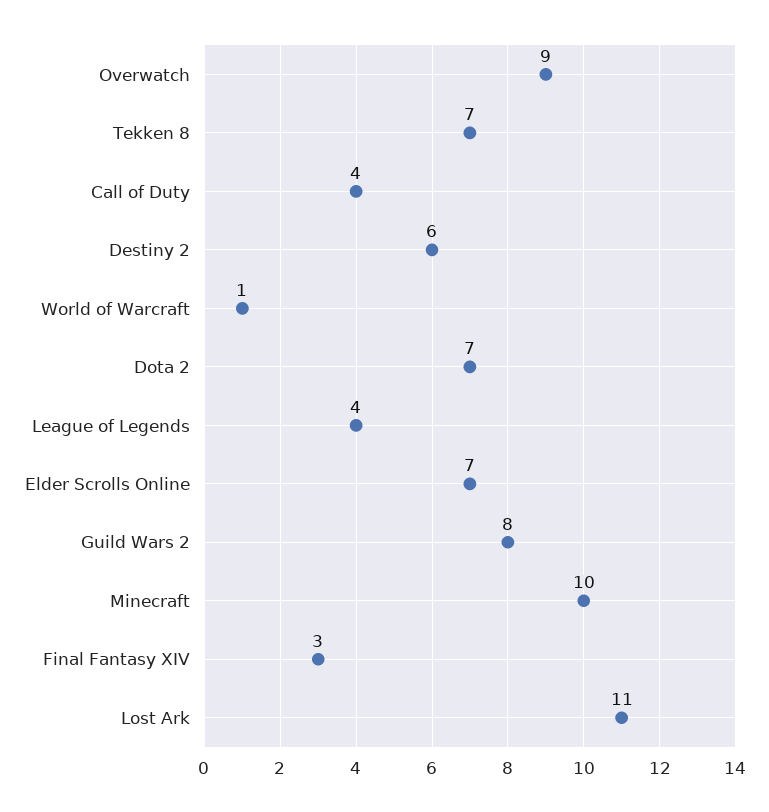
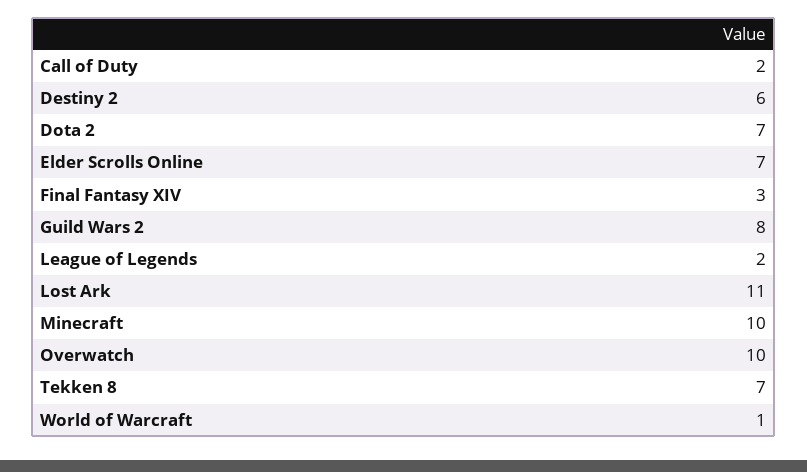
  {
-   "Overwatch": 9,
+   "Overwatch": 10,
    "Tekken 8": 7,
-   "Call of Duty": 4,
+   "Call of Duty": 2,
    "Destiny 2": 6,
    "World of Warcraft": 1,
    "Dota 2": 7,
-   "League of Legends": 4,
+   "League of Legends": 2,
    "Elder Scrolls Online": 7,
    "Guild Wars 2": 8,
    "Minecraft": 10,
    "Final Fantasy XIV": 3,
    "Lost Ark": 11
  }

